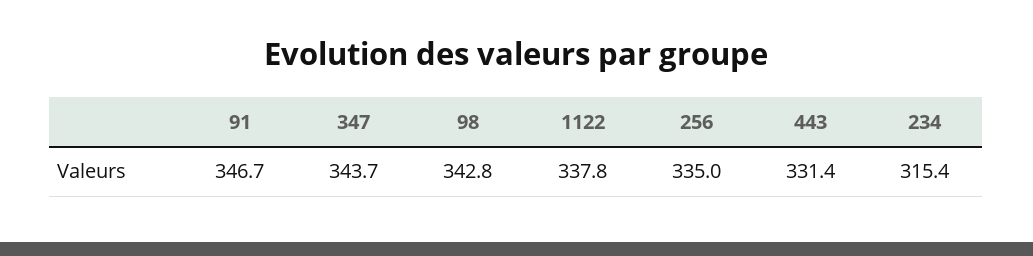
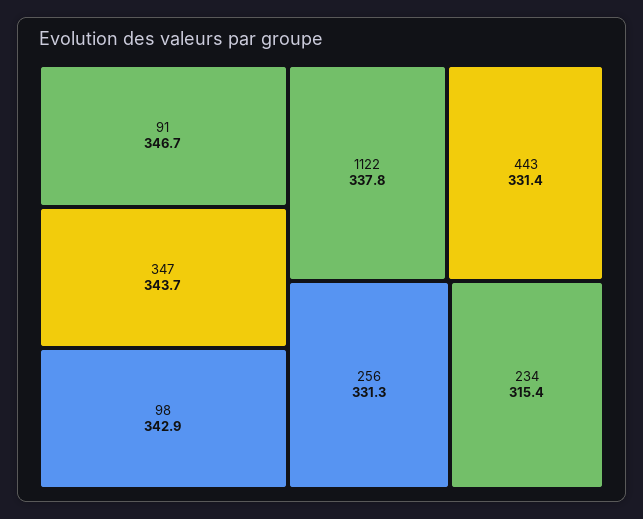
  {
    "91": 346.7,
    "347": 343.7,
-   "98": 342.8,
+   "98": 342.9,
    "1122": 337.8,
-   "256": 335,
+   "256": 331.3,
    "443": 331.4,
    "234": 315.4
  }

